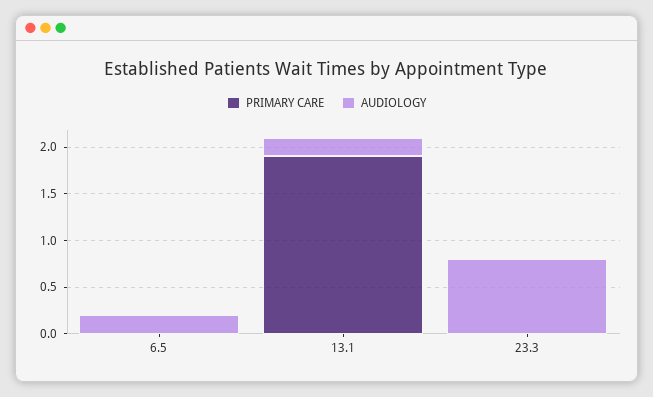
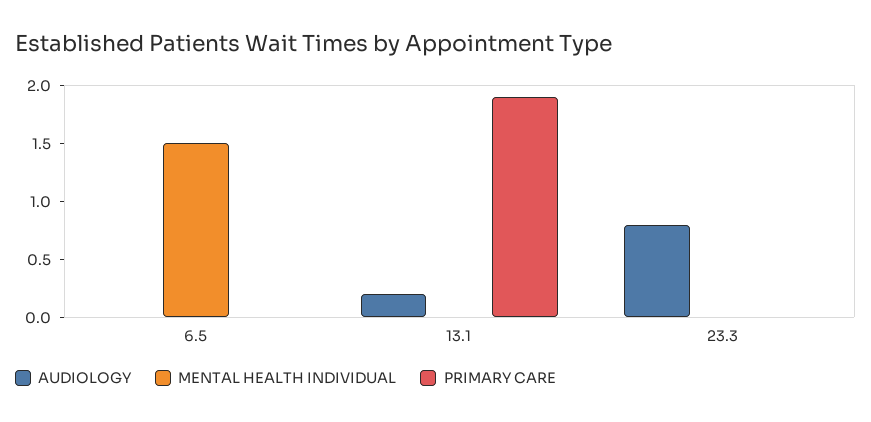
  {
    "PRIMARY CARE": {
      "6.5": 0,
      "13.1": 1.9,
      "23.3": 0
    },
    "AUDIOLOGY": {
-     "6.5": 0.2,
+     "6.5": 0,
      "13.1": 0.2,
      "23.3": 0.8
-   }
+   },
+   "MENTAL HEALTH INDIVIDUAL": {
+     "6.5": 1.5,
+     "13.1": 0,
+     "23.3": 0
+   }
  }

